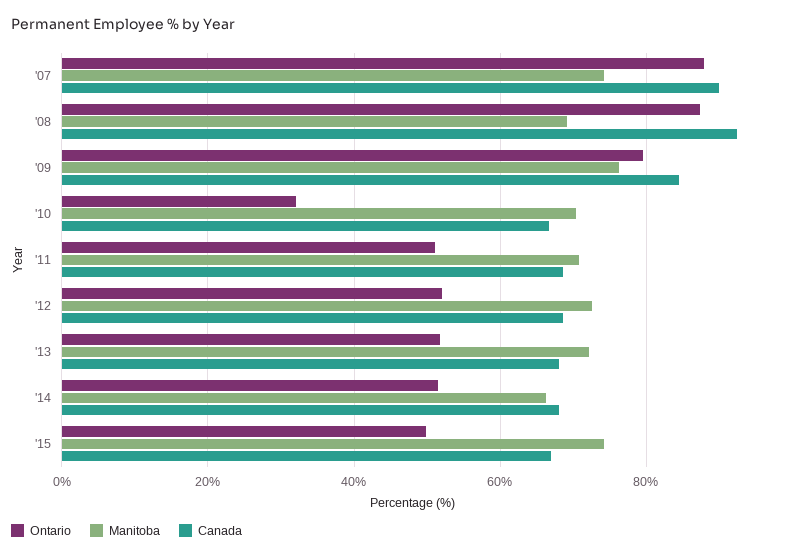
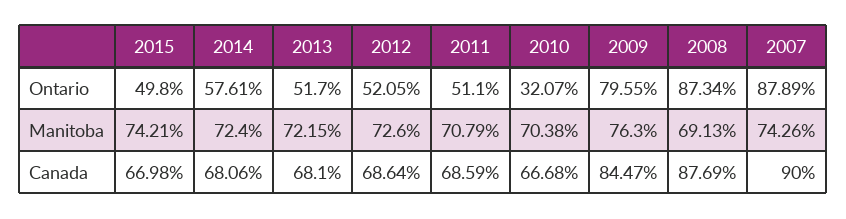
  {
    "Ontario": {
      "'07": 87.89,
      "'08": 87.34,
      "'09": 79.55,
      "'10": 32.07,
      "'11": 51.1,
      "'12": 52.05,
      "'13": 51.7,
-     "'14": 52,
+     "'14": 57.61,
      "'15": 49.8
    },
    "Manitoba": {
      "'07": 74.26,
      "'08": 69.13,
      "'09": 76.3,
      "'10": 70.38,
      "'11": 70.79,
      "'12": 72.6,
      "'13": 72.15,
-     "'14": 66,
+     "'14": 72.4,
      "'15": 74.21
    },
    "Canada": {
      "'07": 90,
-     "'08": 92,
+     "'08": 87.69,
      "'09": 84.47,
      "'10": 66.68,
      "'11": 68.59,
      "'12": 68.64,
      "'13": 68.1,
      "'14": 68.06,
      "'15": 66.98
    }
  }

